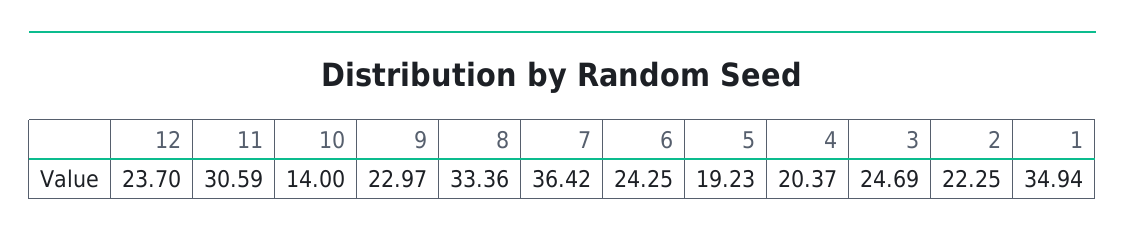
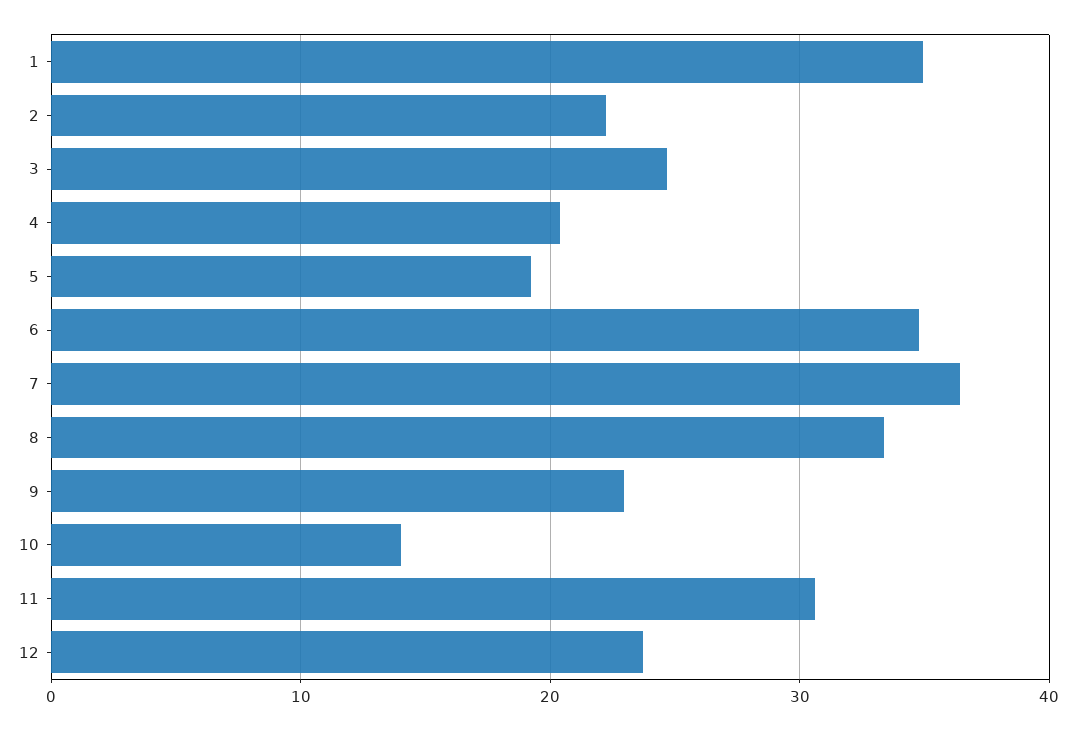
  {
    "12": 23.7,
    "11": 30.59,
    "10": 14,
    "9": 22.97,
    "8": 33.36,
    "7": 36.42,
-   "6": 24.25,
+   "6": 35,
    "5": 19.23,
    "4": 20.37,
    "3": 24.69,
    "2": 22.25,
    "1": 34.94
  }

